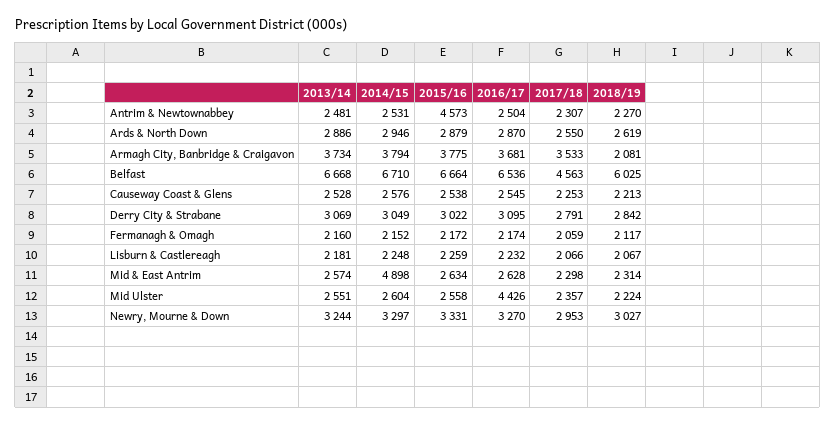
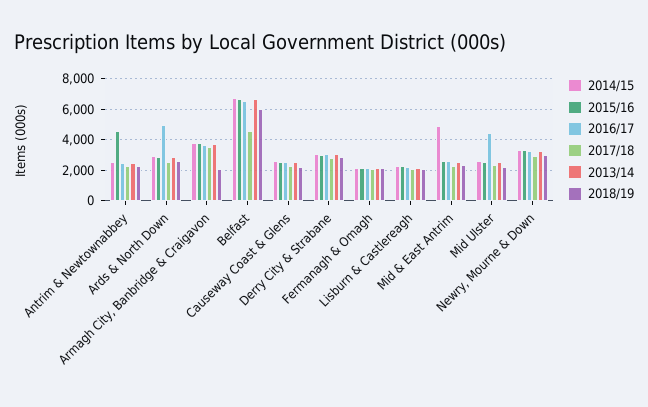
  {
    "2013/14": {
      "Antrim & Newtownabbey": 2481,
      "Ards & North Down": 2886,
      "Armagh City, Banbridge & Craigavon": 3734,
      "Belfast": 6668,
      "Causeway Coast & Glens": 2528,
      "Derry City & Strabane": 3069,
      "Fermanagh & Omagh": 2160,
      "Lisburn & Castlereagh": 2181,
      "Mid & East Antrim": 2574,
      "Mid Ulster": 2551,
      "Newry, Mourne & Down": 3244
    },
    "2014/15": {
      "Antrim & Newtownabbey": 2531,
      "Ards & North Down": 2946,
      "Armagh City, Banbridge & Craigavon": 3794,
      "Belfast": 6710,
      "Causeway Coast & Glens": 2576,
      "Derry City & Strabane": 3049,
      "Fermanagh & Omagh": 2152,
      "Lisburn & Castlereagh": 2248,
      "Mid & East Antrim": 4898,
      "Mid Ulster": 2604,
      "Newry, Mourne & Down": 3297
    },
    "2015/16": {
      "Antrim & Newtownabbey": 4573,
      "Ards & North Down": 2879,
      "Armagh City, Banbridge & Craigavon": 3775,
      "Belfast": 6664,
      "Causeway Coast & Glens": 2538,
      "Derry City & Strabane": 3022,
      "Fermanagh & Omagh": 2172,
      "Lisburn & Castlereagh": 2259,
      "Mid & East Antrim": 2634,
      "Mid Ulster": 2558,
      "Newry, Mourne & Down": 3331
    },
    "2016/17": {
      "Antrim & Newtownabbey": 2504,
-     "Ards & North Down": 2870,
+     "Ards & North Down": 5000,
      "Armagh City, Banbridge & Craigavon": 3681,
      "Belfast": 6536,
      "Causeway Coast & Glens": 2545,
      "Derry City & Strabane": 3095,
      "Fermanagh & Omagh": 2174,
      "Lisburn & Castlereagh": 2232,
      "Mid & East Antrim": 2628,
      "Mid Ulster": 4426,
      "Newry, Mourne & Down": 3270
    },
    "2017/18": {
      "Antrim & Newtownabbey": 2307,
      "Ards & North Down": 2550,
      "Armagh City, Banbridge & Craigavon": 3533,
      "Belfast": 4563,
      "Causeway Coast & Glens": 2253,
      "Derry City & Strabane": 2791,
      "Fermanagh & Omagh": 2059,
      "Lisburn & Castlereagh": 2066,
      "Mid & East Antrim": 2298,
      "Mid Ulster": 2357,
      "Newry, Mourne & Down": 2953
    },
    "2018/19": {
      "Antrim & Newtownabbey": 2270,
      "Ards & North Down": 2619,
      "Armagh City, Banbridge & Craigavon": 2081,
      "Belfast": 6025,
      "Causeway Coast & Glens": 2213,
      "Derry City & Strabane": 2842,
      "Fermanagh & Omagh": 2117,
      "Lisburn & Castlereagh": 2067,
      "Mid & East Antrim": 2314,
      "Mid Ulster": 2224,
      "Newry, Mourne & Down": 3027
    }
  }

